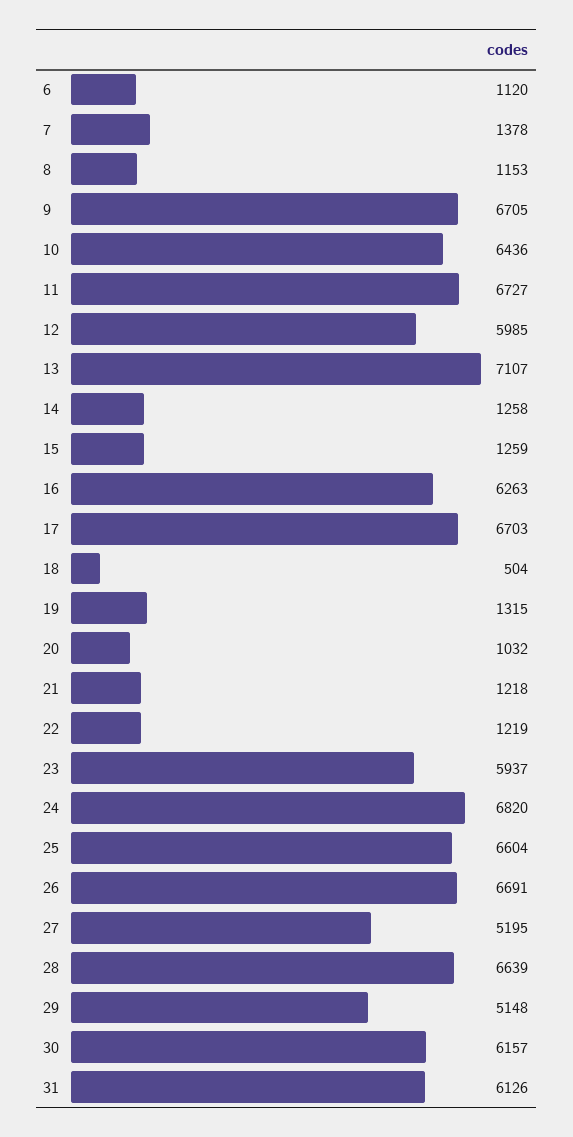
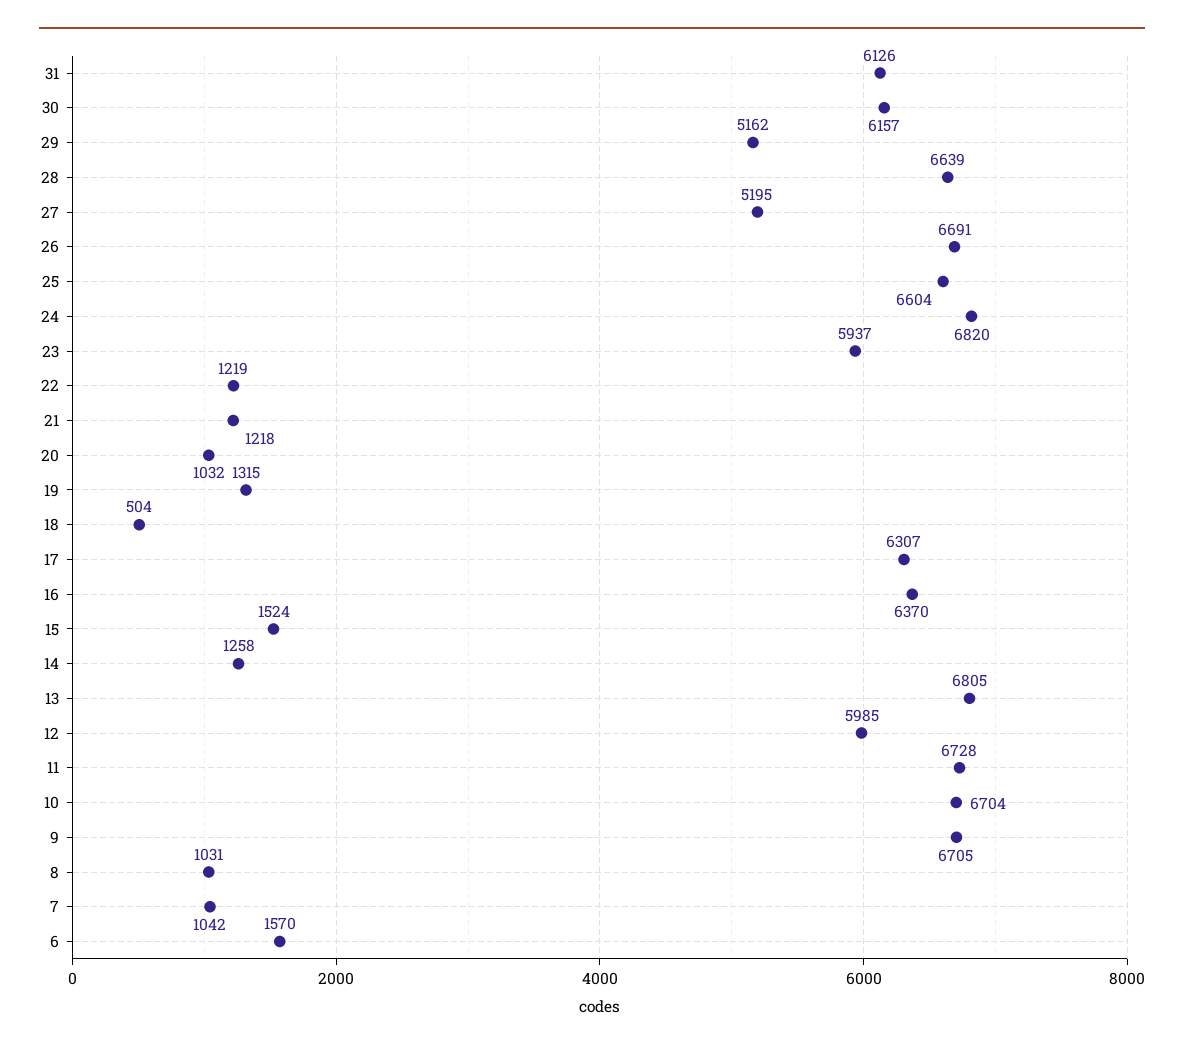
  {
-   "6": 1120,
+   "6": 1570,
-   "7": 1378,
+   "7": 1042,
-   "8": 1153,
+   "8": 1031,
    "9": 6705,
-   "10": 6436,
+   "10": 6704,
-   "11": 6727,
+   "11": 6728,
    "12": 5985,
-   "13": 7107,
+   "13": 6805,
    "14": 1258,
-   "15": 1259,
+   "15": 1524,
-   "16": 6263,
+   "16": 6370,
-   "17": 6703,
+   "17": 6307,
    "18": 504,
    "19": 1315,
    "20": 1032,
    "21": 1218,
    "22": 1219,
    "23": 5937,
    "24": 6820,
    "25": 6604,
    "26": 6691,
    "27": 5195,
    "28": 6639,
-   "29": 5148,
+   "29": 5162,
    "30": 6157,
    "31": 6126
  }

